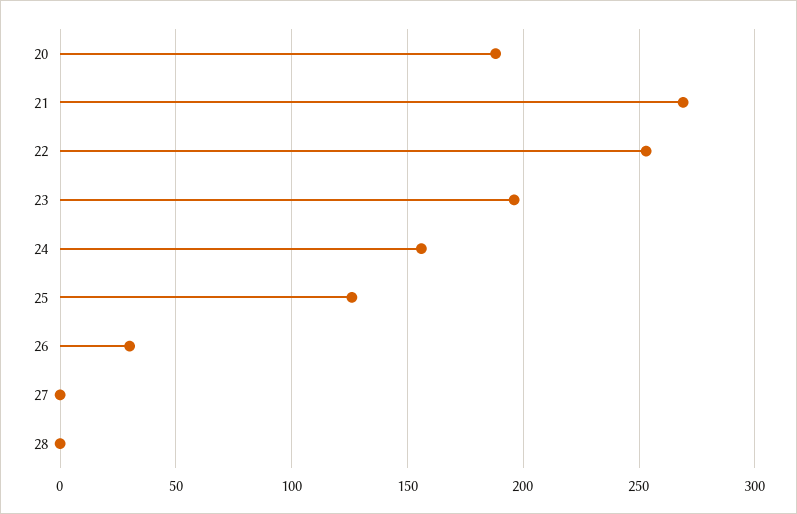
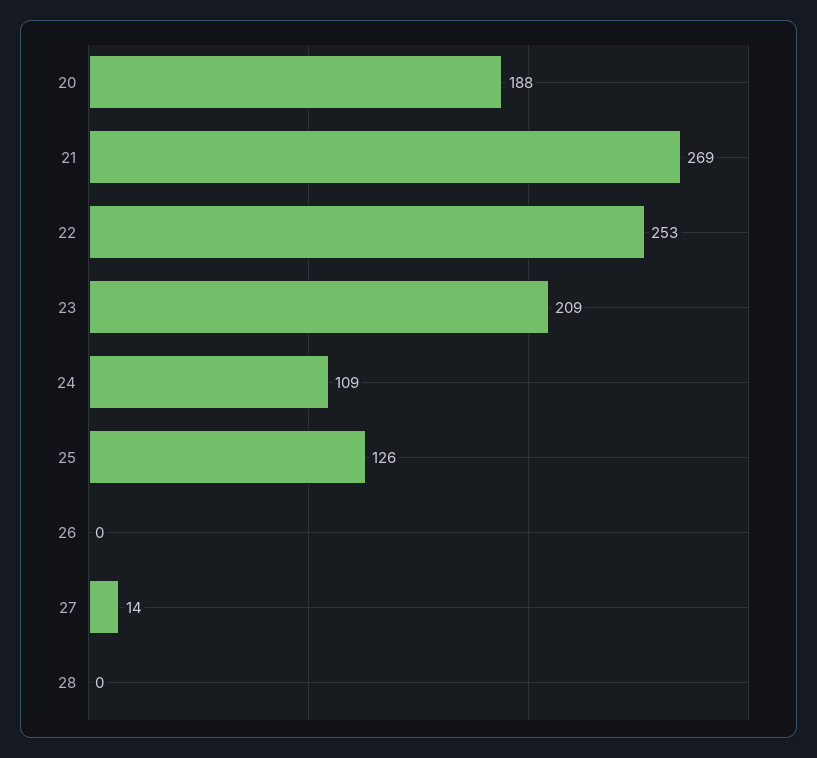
  {
    "20": 188,
    "21": 269,
    "22": 253,
-   "23": 195,
+   "23": 209,
-   "24": 155,
+   "24": 109,
    "25": 126,
-   "26": 30,
+   "26": 0,
-   "27": 0,
+   "27": 14,
    "28": 0
  }

